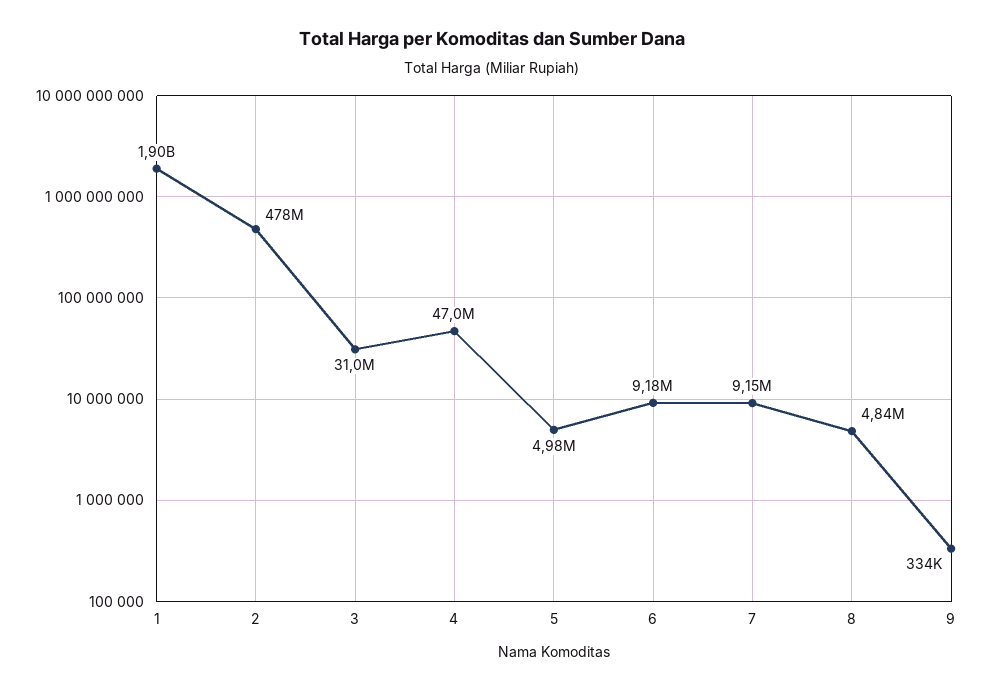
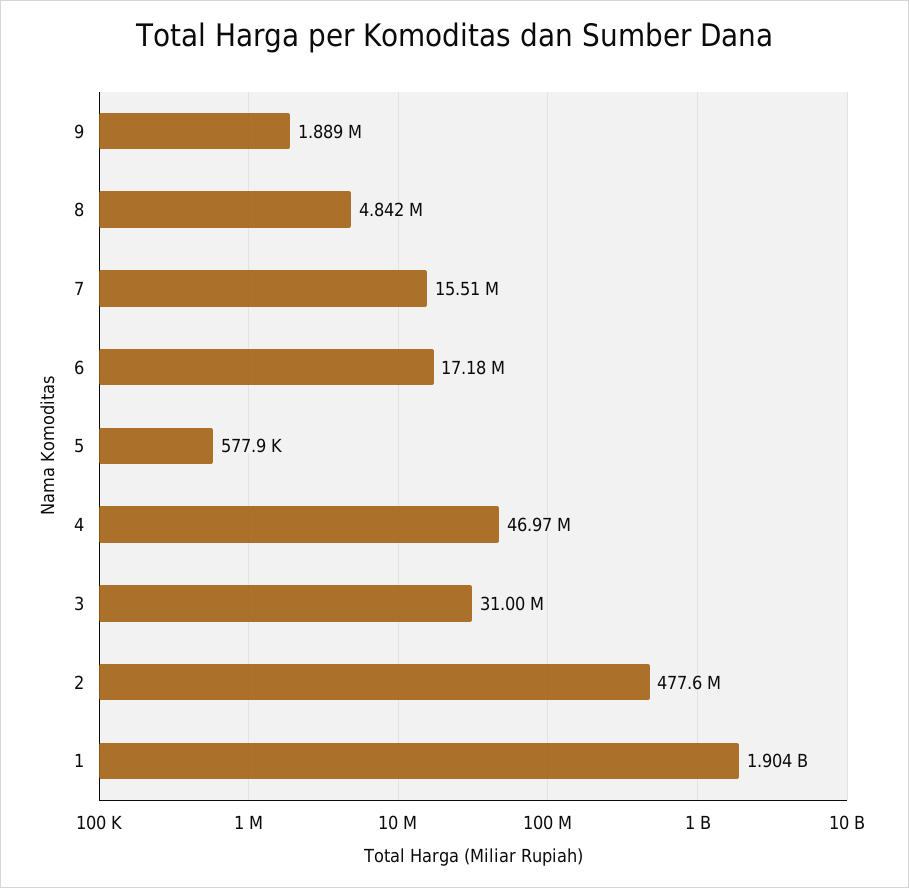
  {
    "1": 1904000000,
    "2": 477600000,
    "3": 31000000,
    "4": 46970000,
-   "5": 4980000,
+   "5": 577900,
-   "6": 9180000,
+   "6": 17180000,
-   "7": 9150000,
+   "7": 15510000,
    "8": 4842000,
-   "9": 334000
+   "9": 1889000
  }

